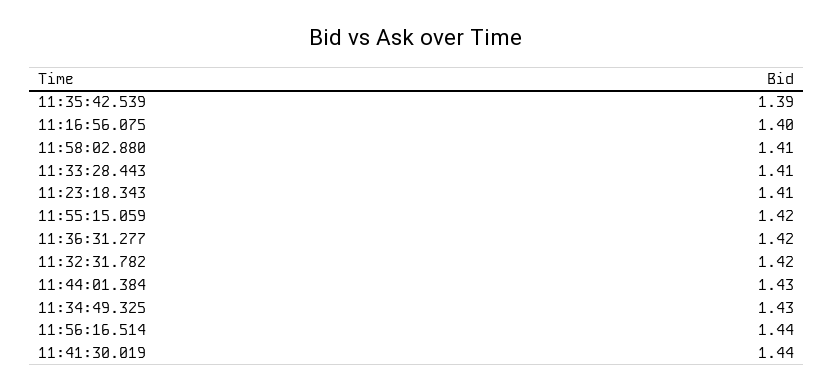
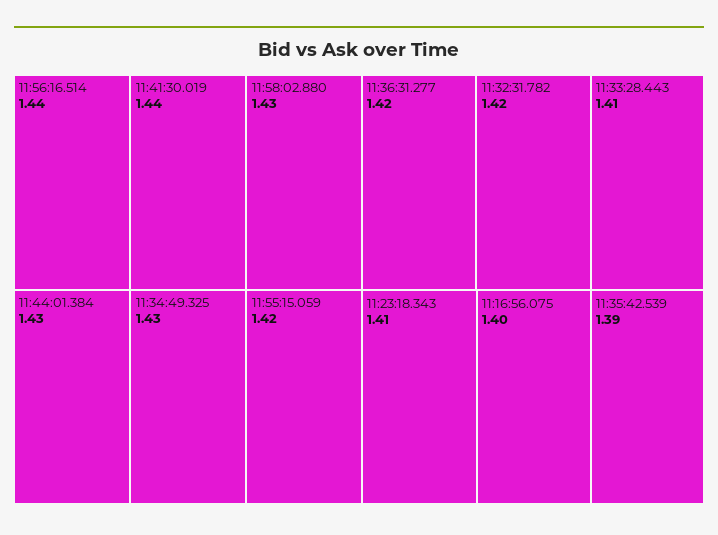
  {
    "11:35:42.539": 1.39,
    "11:16:56.075": 1.4,
-   "11:58:02.880": 1.41,
+   "11:58:02.880": 1.43,
    "11:33:28.443": 1.41,
    "11:23:18.343": 1.41,
    "11:55:15.059": 1.42,
    "11:36:31.277": 1.42,
    "11:32:31.782": 1.42,
    "11:44:01.384": 1.43,
    "11:34:49.325": 1.43,
    "11:56:16.514": 1.44,
    "11:41:30.019": 1.44
  }

